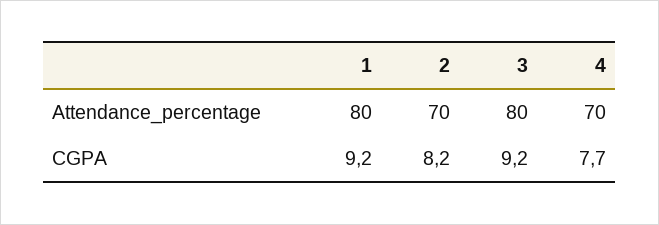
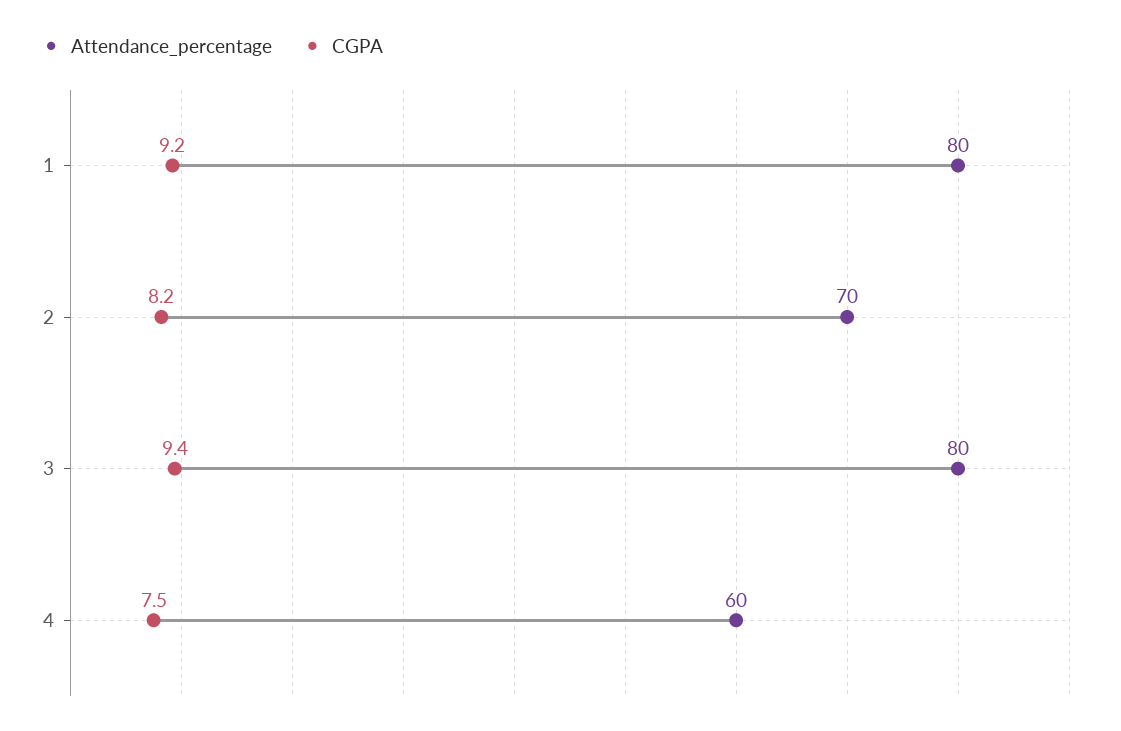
  {
    "Attendance_percentage": {
      "1": 80,
      "2": 70,
      "3": 80,
-     "4": 70
+     "4": 60
    },
    "CGPA": {
      "1": 9.2,
      "2": 8.2,
-     "3": 9.2,
+     "3": 9.4,
-     "4": 7.7
+     "4": 7.5
    }
  }

